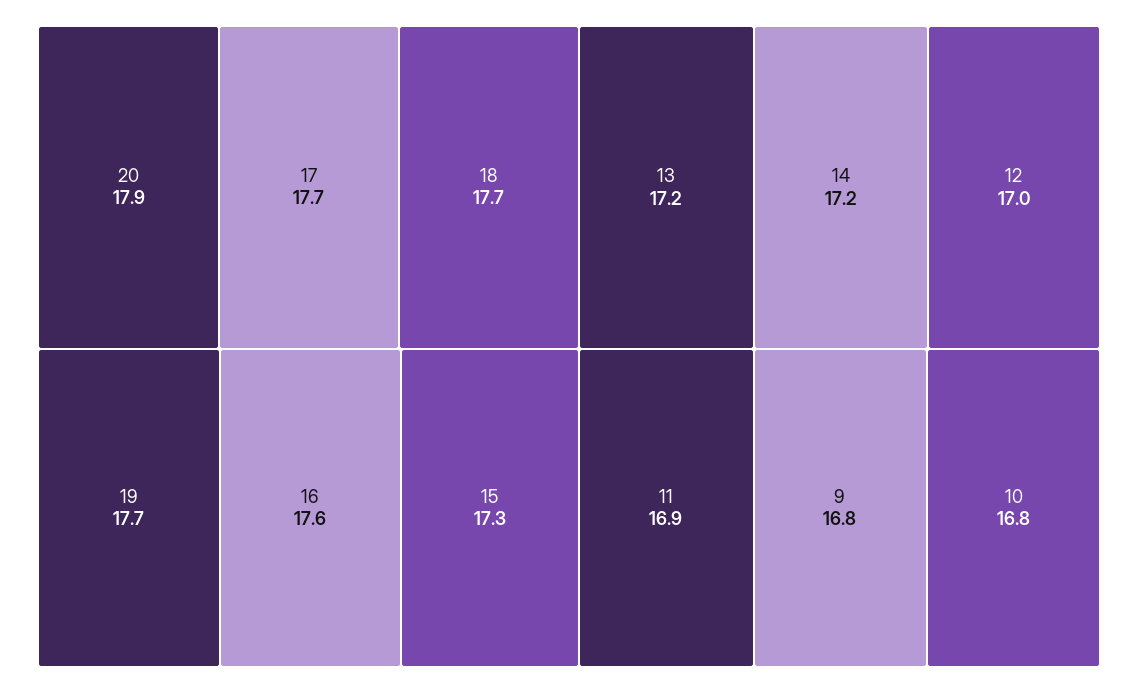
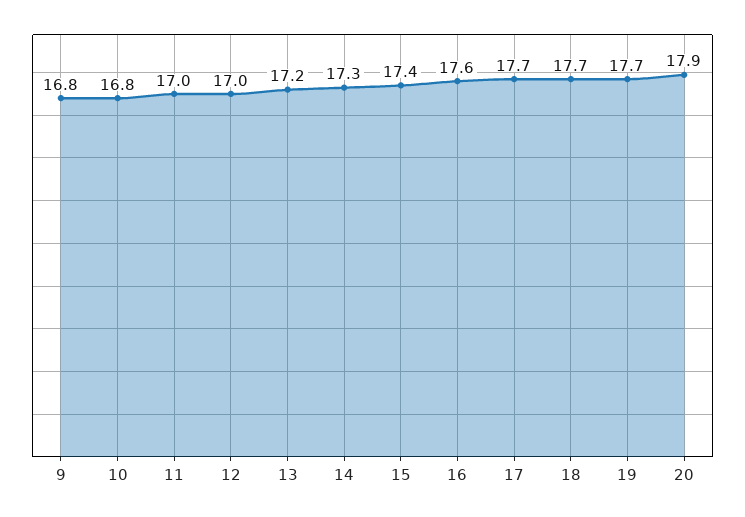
  {
    "20": 17.9,
    "17": 17.7,
    "18": 17.7,
    "19": 17.7,
    "16": 17.6,
-   "15": 17.3,
+   "15": 17.4,
    "13": 17.2,
-   "14": 17.2,
+   "14": 17.3,
    "12": 17,
-   "11": 16.9,
+   "11": 17,
    "9": 16.8,
    "10": 16.8
  }

